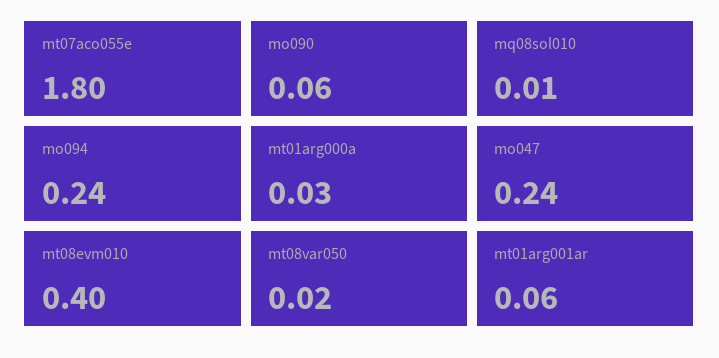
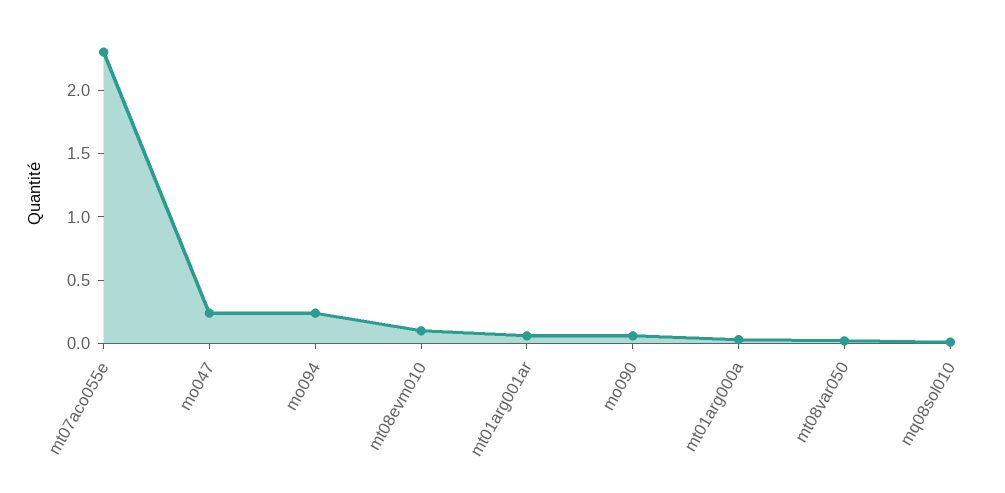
  {
-   "mt07aco055e": 1.8,
+   "mt07aco055e": 2.3,
    "mo090": 0.06,
    "mq08sol010": 0.01,
    "mo094": 0.24,
    "mt01arg000a": 0.03,
    "mo047": 0.24,
-   "mt08evm010": 0.4,
+   "mt08evm010": 0.1,
    "mt08var050": 0.02,
    "mt01arg001ar": 0.06
  }

